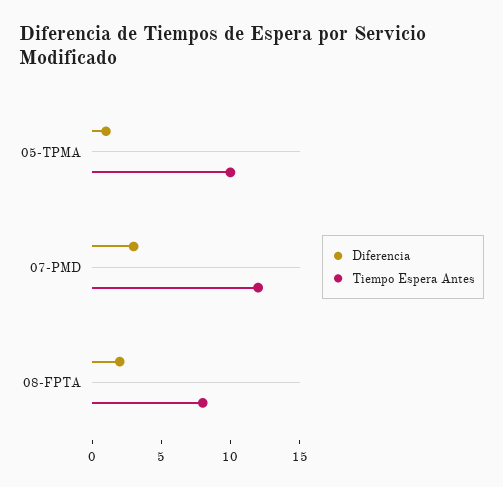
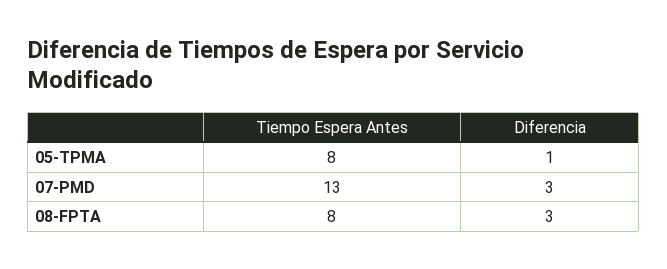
  {
    "Diferencia": {
      "05-TPMA": 1,
      "07-PMD": 3,
-     "08-FPTA": 2
+     "08-FPTA": 3
    },
    "Tiempo Espera Antes": {
-     "05-TPMA": 10,
+     "05-TPMA": 8,
-     "07-PMD": 12,
+     "07-PMD": 13,
      "08-FPTA": 8
    }
  }

